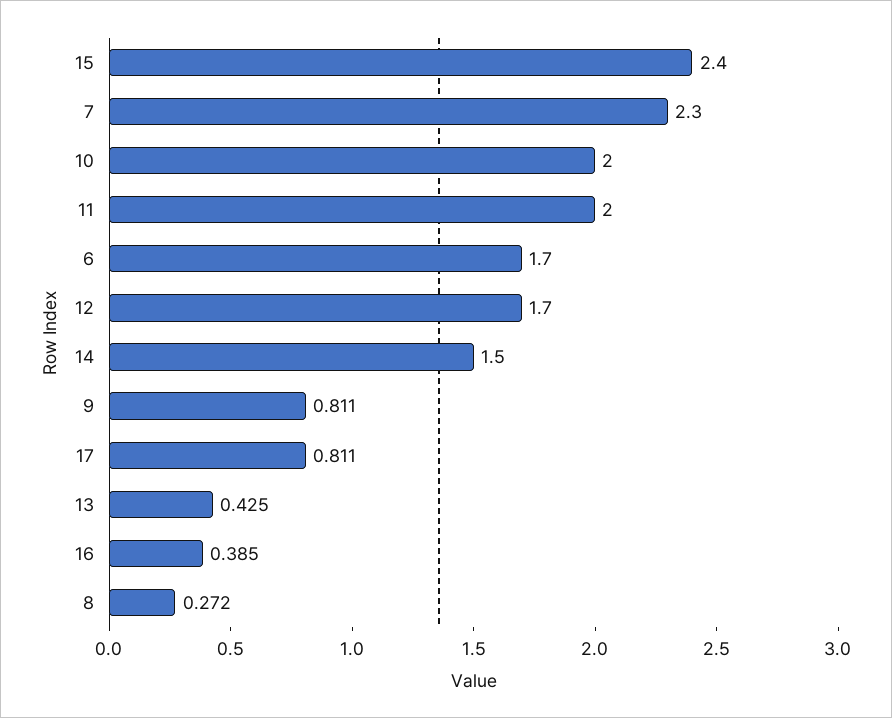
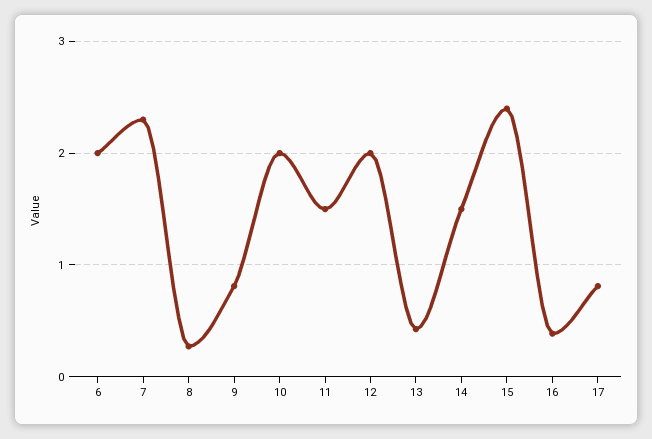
  {
    "15": 2.4,
    "7": 2.3,
    "10": 2,
-   "11": 2,
+   "11": 1.5,
-   "6": 1.7,
+   "6": 2,
-   "12": 1.7,
+   "12": 2,
    "14": 1.5,
    "9": 0.811,
    "17": 0.811,
    "13": 0.425,
    "16": 0.385,
    "8": 0.272
  }

